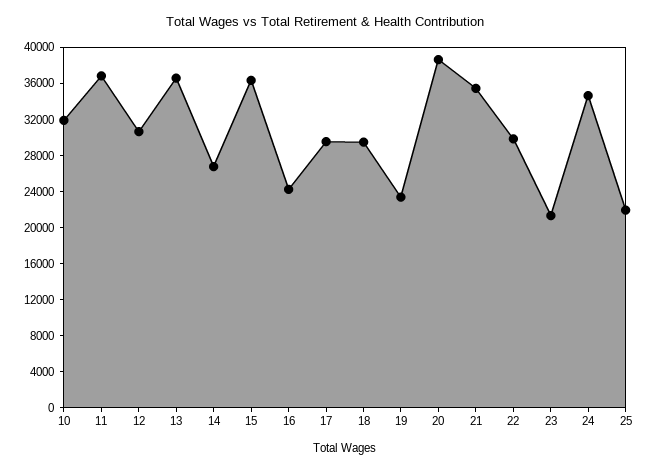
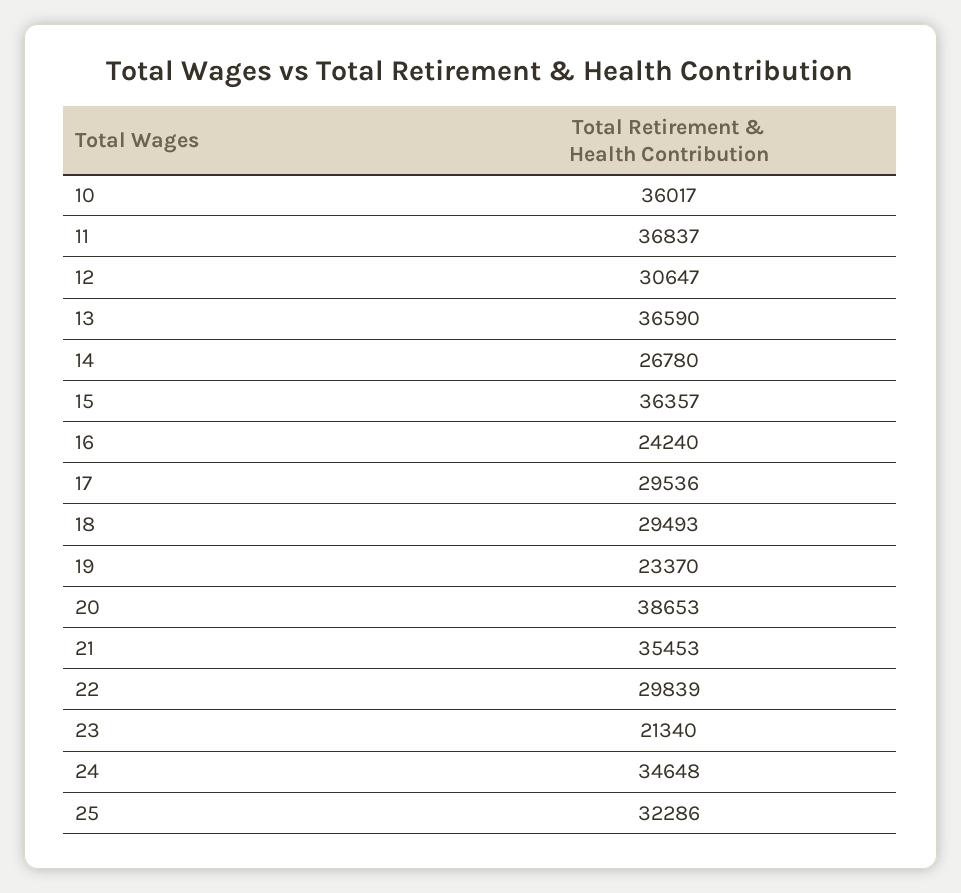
  {
-   "10": 32000,
+   "10": 36017,
    "11": 36837,
    "12": 30647,
    "13": 36590,
    "14": 26780,
    "15": 36357,
    "16": 24240,
    "17": 29536,
    "18": 29493,
    "19": 23370,
    "20": 38653,
    "21": 35453,
    "22": 29839,
    "23": 21340,
    "24": 34648,
-   "25": 22000
+   "25": 32286
  }

